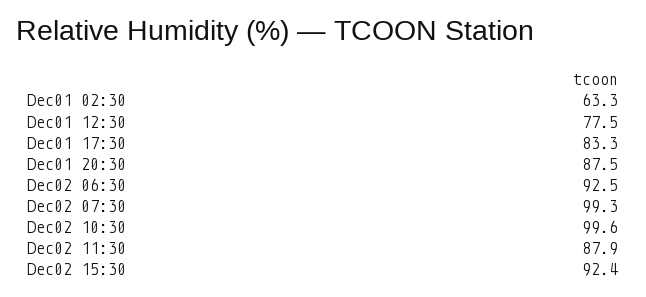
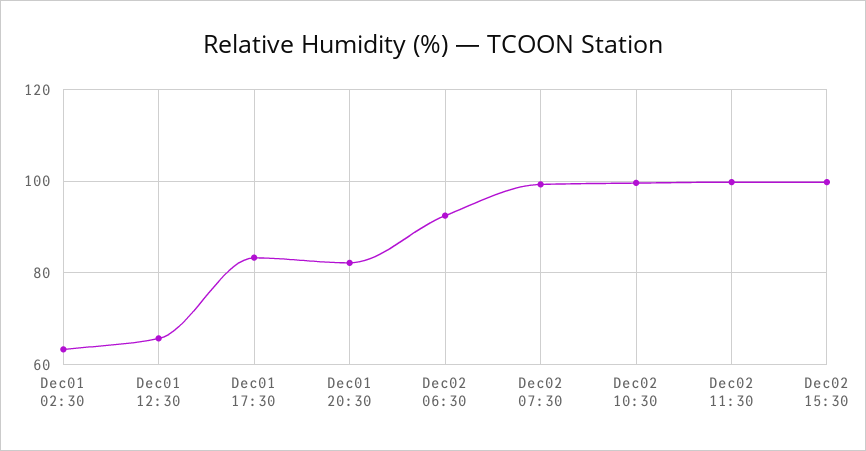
  {
    "Dec01 02:30": 63.3,
-   "Dec01 12:30": 77.5,
+   "Dec01 12:30": 66,
    "Dec01 17:30": 83.3,
-   "Dec01 20:30": 87.5,
+   "Dec01 20:30": 82,
    "Dec02 06:30": 92.5,
    "Dec02 07:30": 99.3,
    "Dec02 10:30": 99.6,
-   "Dec02 11:30": 87.9,
+   "Dec02 11:30": 100,
-   "Dec02 15:30": 92.4
+   "Dec02 15:30": 100
  }

